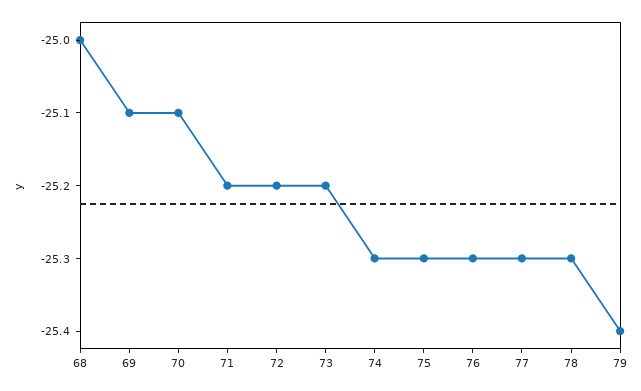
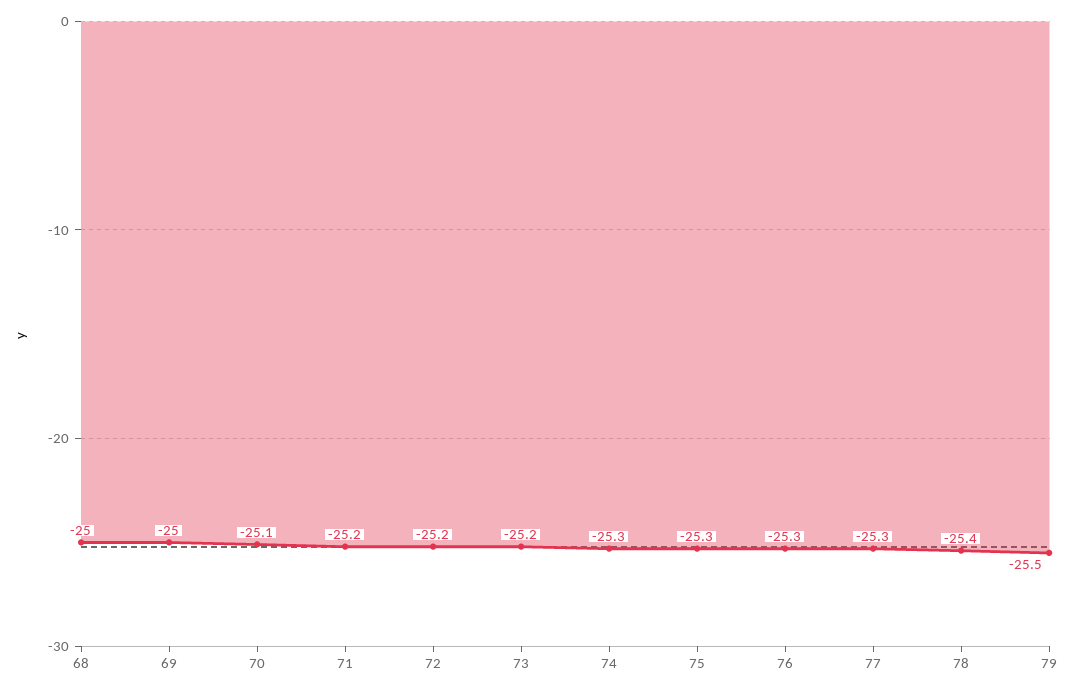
  {
    "68": -25,
-   "69": -25.1,
+   "69": -25,
    "70": -25.1,
    "71": -25.2,
    "72": -25.2,
    "73": -25.2,
    "74": -25.3,
    "75": -25.3,
    "76": -25.3,
    "77": -25.3,
-   "78": -25.3,
+   "78": -25.4,
-   "79": -25.4
+   "79": -25.5
  }

